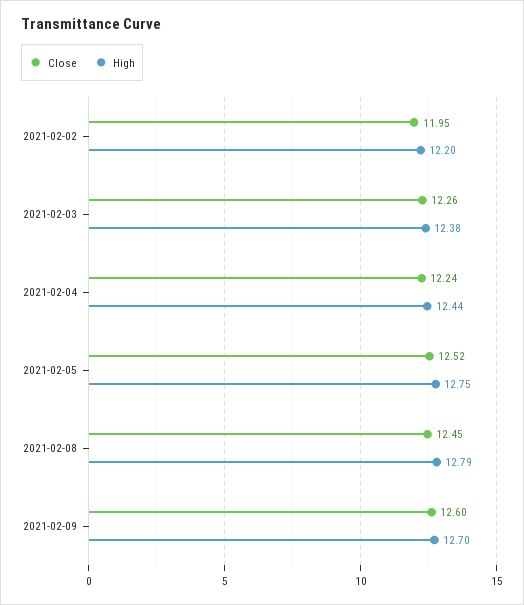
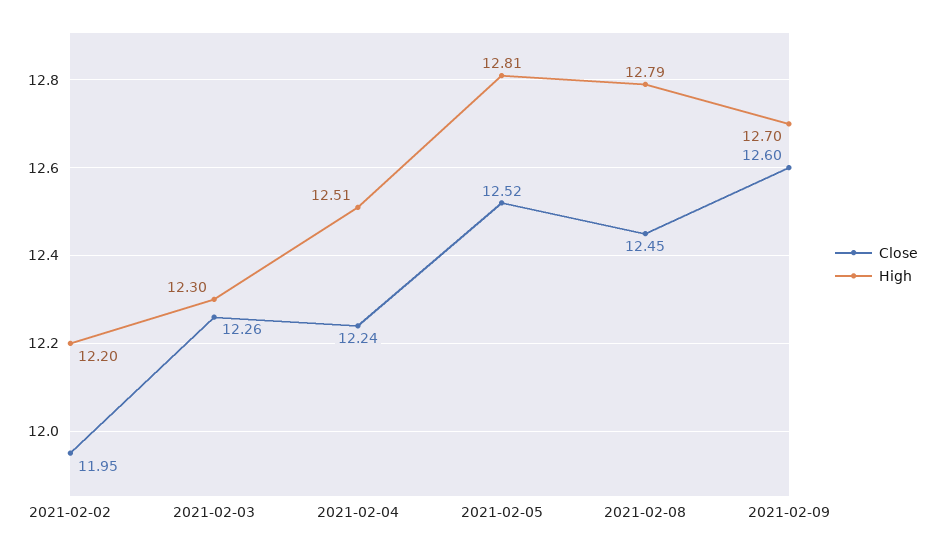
  {
    "Close": {
      "2021-02-02": 11.95,
      "2021-02-03": 12.26,
      "2021-02-04": 12.24,
      "2021-02-05": 12.52,
      "2021-02-08": 12.45,
      "2021-02-09": 12.6
    },
    "High": {
      "2021-02-02": 12.2,
-     "2021-02-03": 12.38,
+     "2021-02-03": 12.3,
-     "2021-02-04": 12.44,
+     "2021-02-04": 12.51,
-     "2021-02-05": 12.75,
+     "2021-02-05": 12.81,
      "2021-02-08": 12.79,
      "2021-02-09": 12.7
    }
  }

